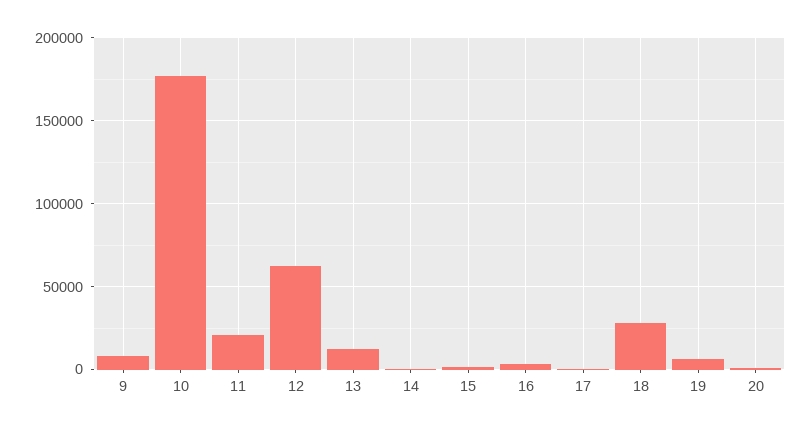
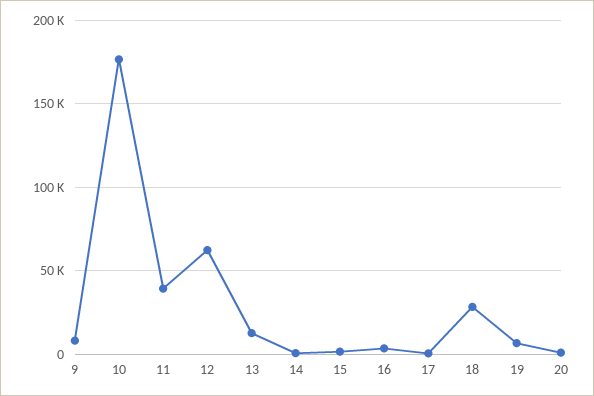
  {
    "9": 10000,
    "10": 175000,
-   "11": 20000,
+   "11": 40000,
    "12": 60000,
    "13": 15000,
    "14": 0,
    "15": 0,
    "16": 5000,
    "17": 0,
    "18": 30000,
    "19": 5000,
    "20": 0
  }

